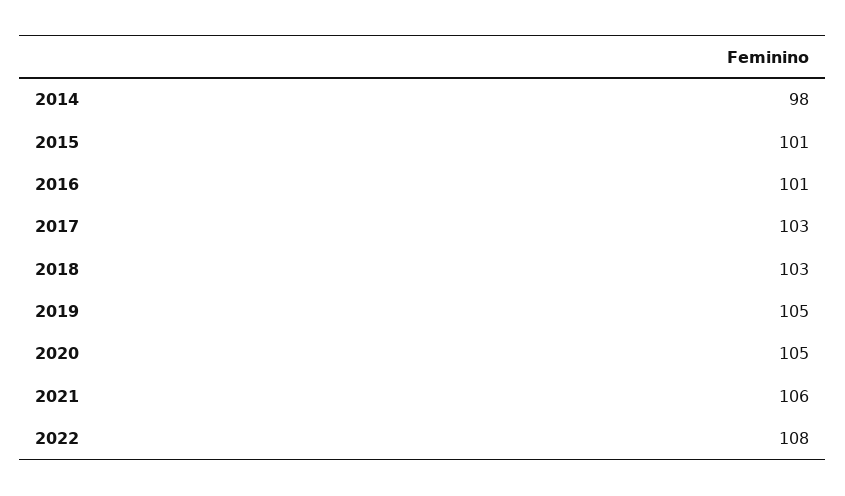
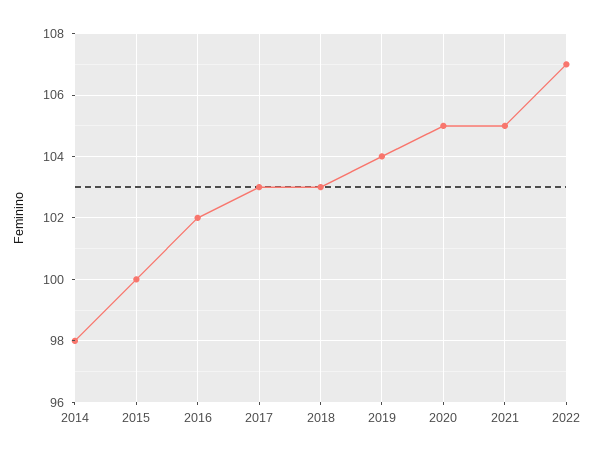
  {
    "2014": 98,
-   "2015": 101,
+   "2015": 100,
-   "2016": 101,
+   "2016": 102,
    "2017": 103,
    "2018": 103,
-   "2019": 105,
+   "2019": 104,
    "2020": 105,
-   "2021": 106,
+   "2021": 105,
-   "2022": 108
+   "2022": 107
  }

